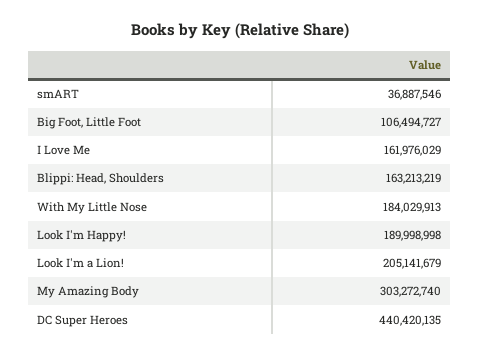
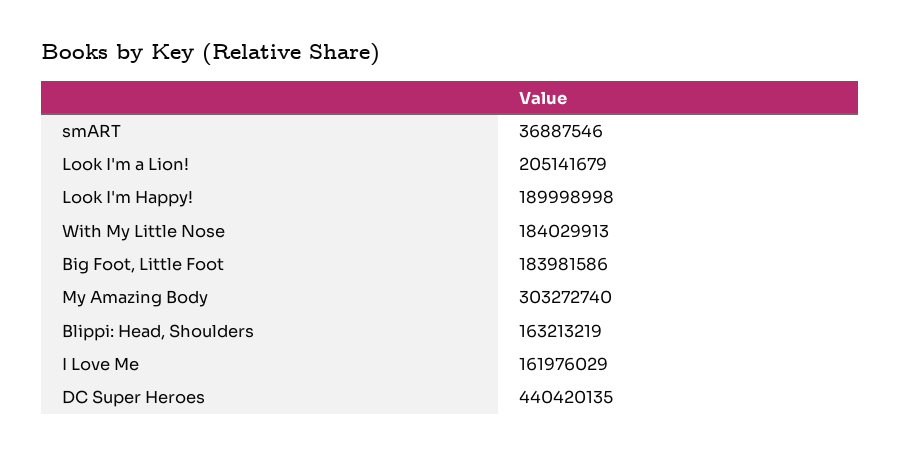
  {
    "smART": 36887546,
-   "Big Foot, Little Foot": 106494727,
+   "Big Foot, Little Foot": 183981586,
    "I Love Me": 161976029,
    "Blippi: Head, Shoulders": 163213219,
    "With My Little Nose": 184029913,
    "Look I'm Happy!": 189998998,
    "Look I'm a Lion!": 205141679,
    "My Amazing Body": 303272740,
    "DC Super Heroes": 440420135
  }

